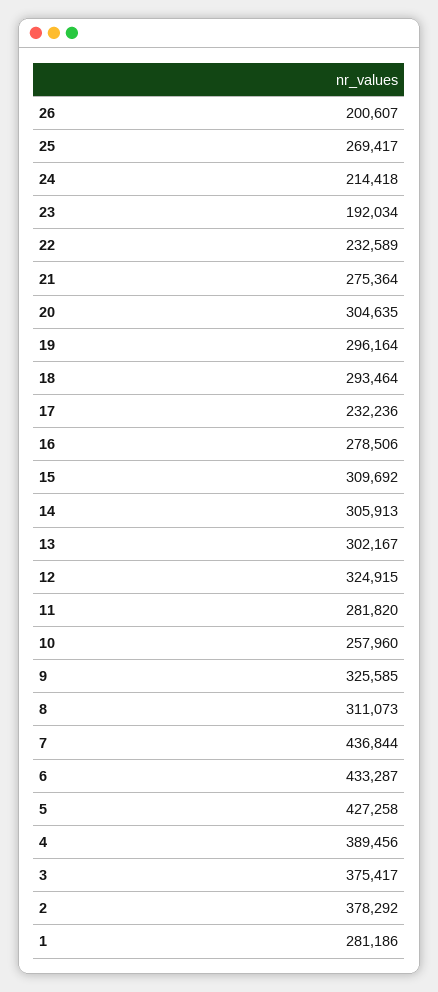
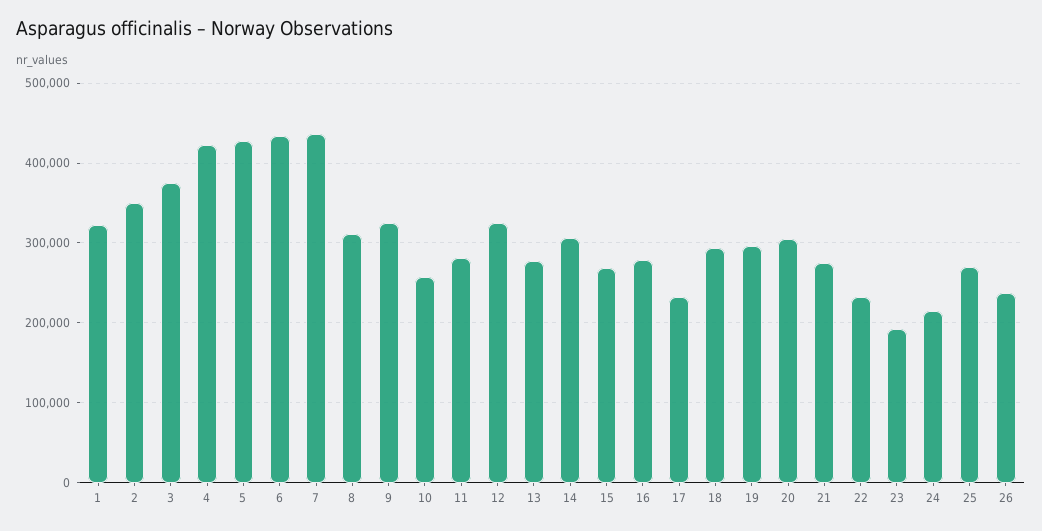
  {
-   "26": 200607,
+   "26": 240000,
    "25": 269417,
    "24": 214418,
    "23": 192034,
    "22": 232589,
    "21": 275364,
    "20": 304635,
    "19": 296164,
    "18": 293464,
    "17": 232236,
    "16": 278506,
-   "15": 309692,
+   "15": 270000,
    "14": 305913,
-   "13": 302167,
+   "13": 280000,
    "12": 324915,
    "11": 281820,
    "10": 257960,
    "9": 325585,
    "8": 311073,
    "7": 436844,
    "6": 433287,
    "5": 427258,
-   "4": 389456,
+   "4": 420000,
    "3": 375417,
-   "2": 378292,
+   "2": 350000,
-   "1": 281186
+   "1": 320000
  }

